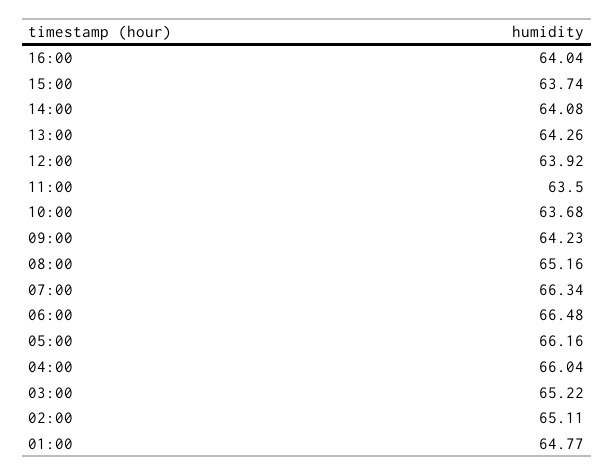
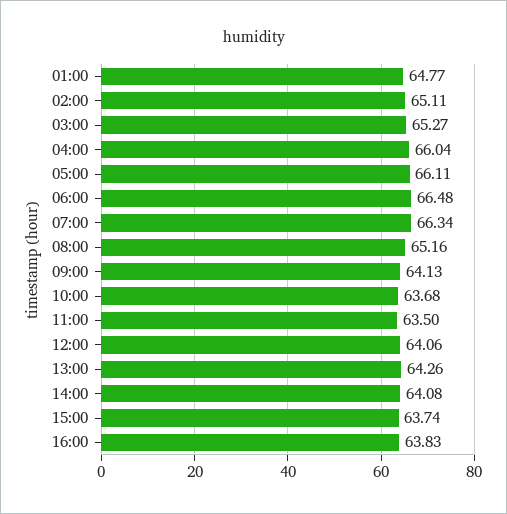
  {
-   "16:00": 64.04,
+   "16:00": 63.83,
    "15:00": 63.74,
    "14:00": 64.08,
    "13:00": 64.26,
-   "12:00": 63.92,
+   "12:00": 64.06,
    "11:00": 63.5,
    "10:00": 63.68,
-   "09:00": 64.23,
+   "09:00": 64.13,
    "08:00": 65.16,
    "07:00": 66.34,
    "06:00": 66.48,
-   "05:00": 66.16,
+   "05:00": 66.11,
    "04:00": 66.04,
-   "03:00": 65.22,
+   "03:00": 65.27,
    "02:00": 65.11,
    "01:00": 64.77
  }

